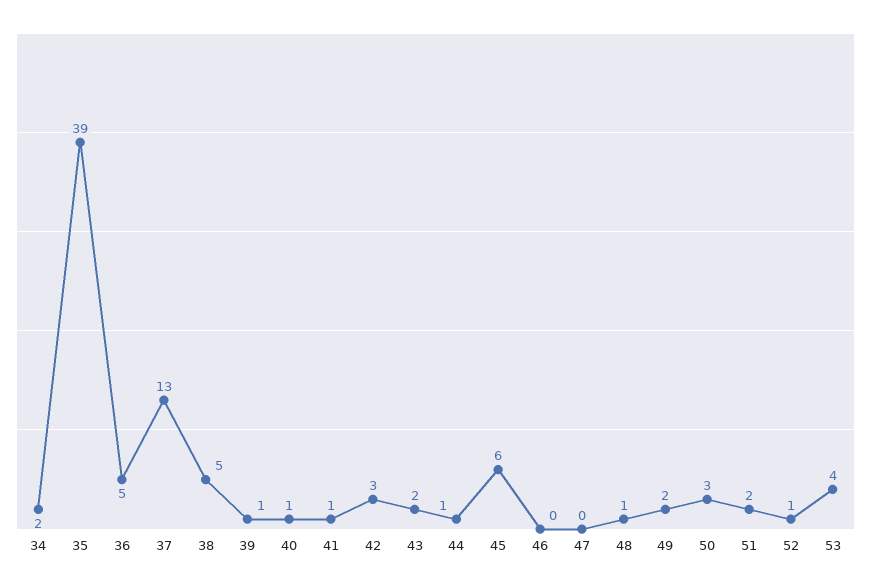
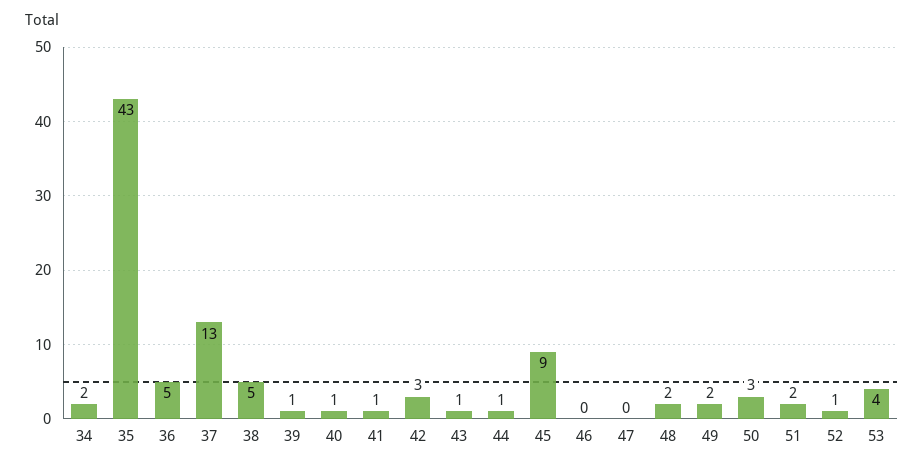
  {
    "34": 2,
-   "35": 39,
+   "35": 43,
    "36": 5,
    "37": 13,
    "38": 5,
    "39": 1,
    "40": 1,
    "41": 1,
    "42": 3,
-   "43": 2,
+   "43": 1,
    "44": 1,
-   "45": 6,
+   "45": 9,
    "46": 0,
    "47": 0,
-   "48": 1,
+   "48": 2,
    "49": 2,
    "50": 3,
    "51": 2,
    "52": 1,
    "53": 4
  }

